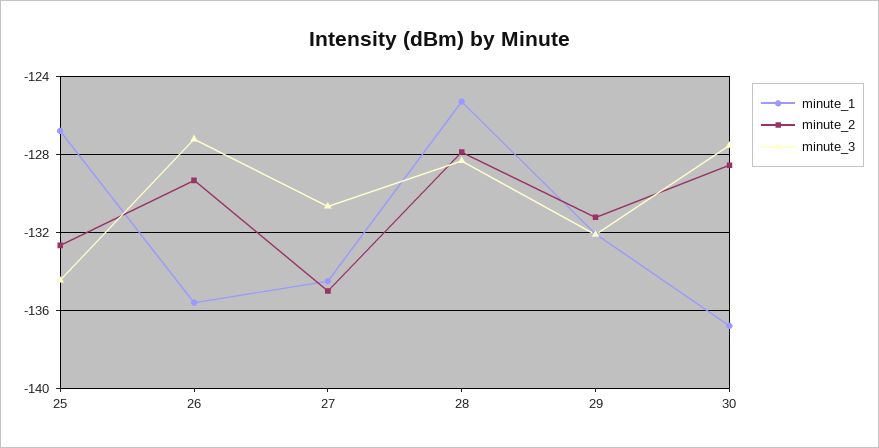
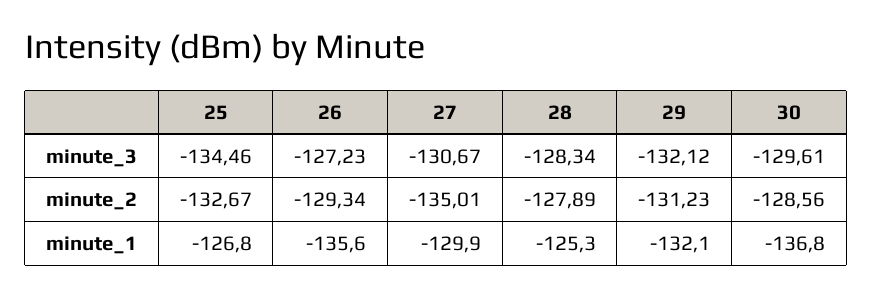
  {
    "minute_1": {
      "25": -126.8,
      "26": -135.6,
-     "27": -134.5,
+     "27": -129.9,
      "28": -125.3,
      "29": -132.1,
      "30": -136.8
    },
    "minute_2": {
      "25": -132.67,
      "26": -129.34,
      "27": -135.01,
      "28": -127.89,
      "29": -131.23,
      "30": -128.56
    },
    "minute_3": {
      "25": -134.46,
      "26": -127.23,
      "27": -130.67,
      "28": -128.34,
      "29": -132.12,
-     "30": -127.5
+     "30": -129.61
    }
  }

